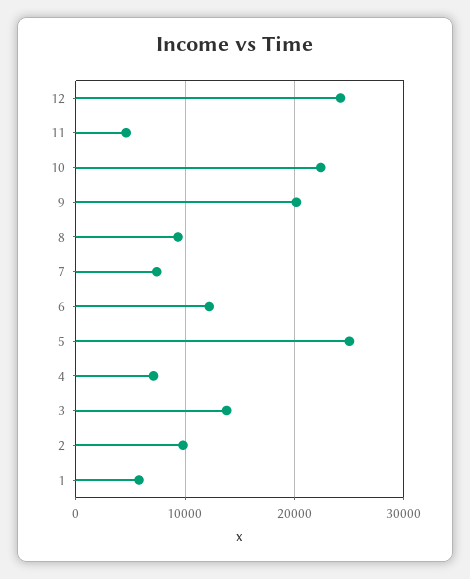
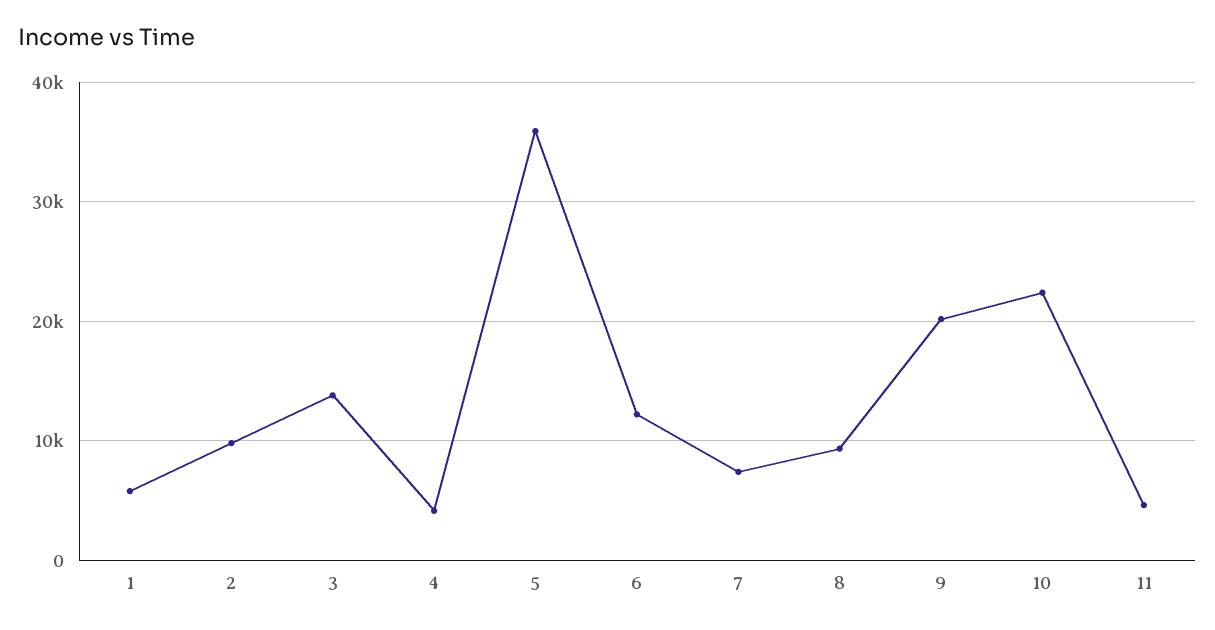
  {
-   "12": 24000,
    "11": 5000,
    "10": 22000,
    "9": 20000,
    "8": 9000,
    "7": 7000,
    "6": 12000,
-   "5": 25000,
+   "5": 36000,
-   "4": 7000,
+   "4": 4000,
    "3": 14000,
    "2": 10000,
    "1": 6000
  }

